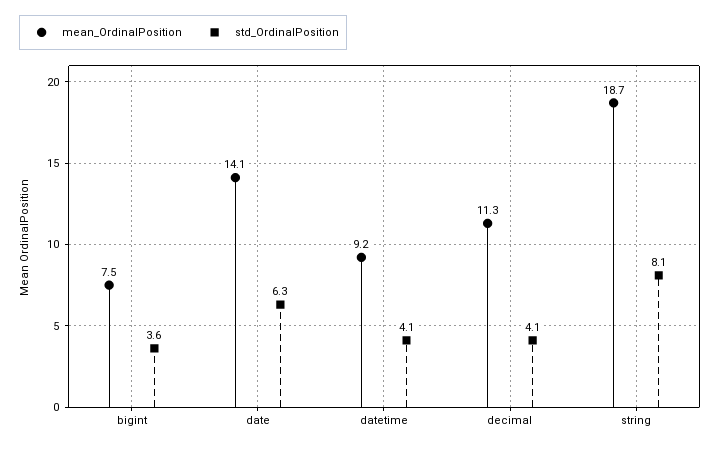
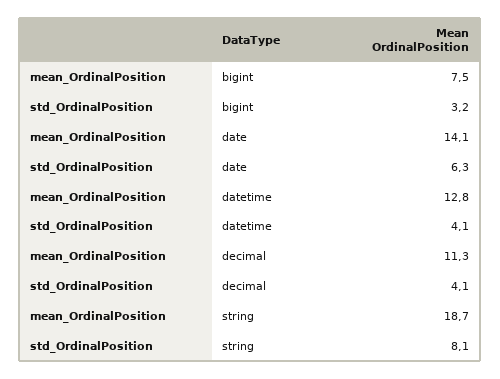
  {
    "mean_OrdinalPosition": {
      "bigint": 7.5,
      "date": 14.1,
-     "datetime": 9.2,
+     "datetime": 12.8,
      "decimal": 11.3,
      "string": 18.7
    },
    "std_OrdinalPosition": {
-     "bigint": 3.6,
+     "bigint": 3.2,
      "date": 6.3,
      "datetime": 4.1,
      "decimal": 4.1,
      "string": 8.1
    }
  }

